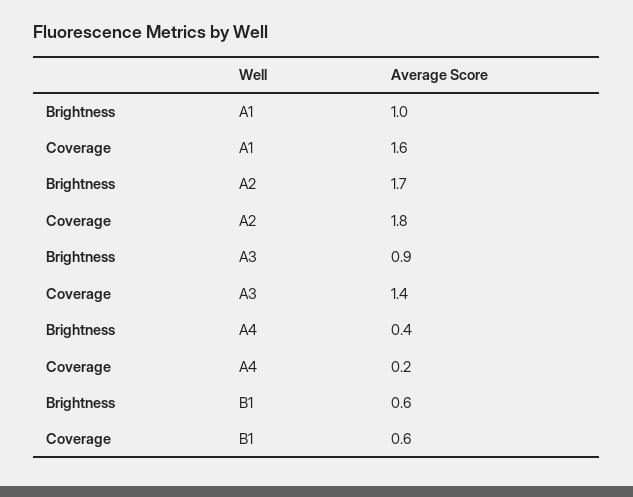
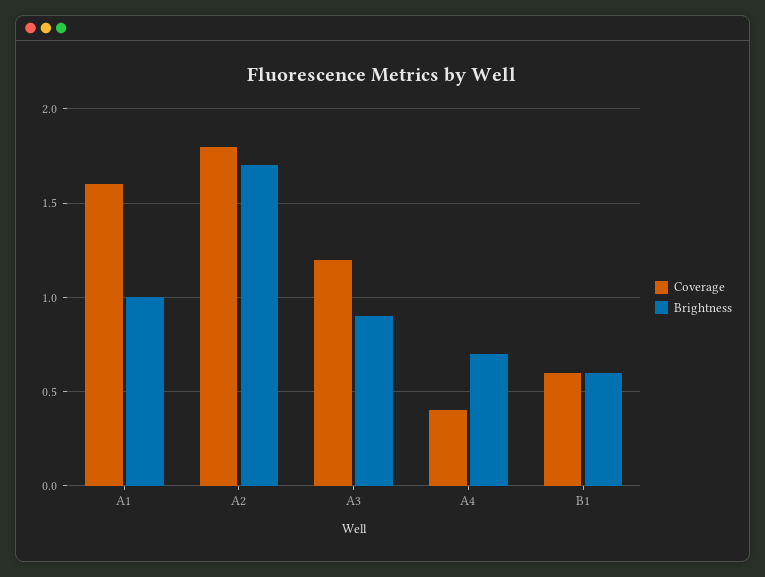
  {
    "Brightness": {
      "A1": 1,
      "A2": 1.7,
      "A3": 0.9,
-     "A4": 0.4,
+     "A4": 0.7,
      "B1": 0.6
    },
    "Coverage": {
      "A1": 1.6,
      "A2": 1.8,
-     "A3": 1.4,
+     "A3": 1.2,
-     "A4": 0.2,
+     "A4": 0.4,
      "B1": 0.6
    }
  }

